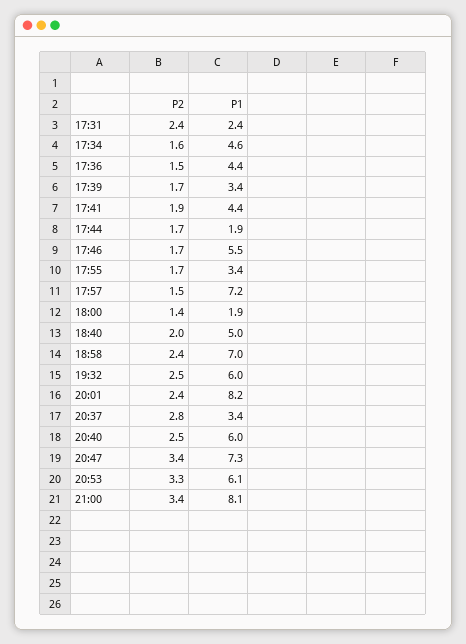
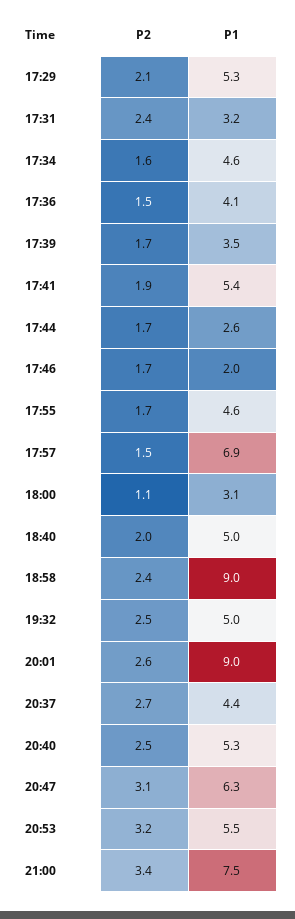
  {
    "P2": {
      "17:31": 2.4,
      "17:34": 1.6,
      "17:36": 1.5,
      "17:39": 1.7,
      "17:41": 1.9,
      "17:44": 1.7,
      "17:46": 1.7,
      "17:55": 1.7,
      "17:57": 1.5,
-     "18:00": 1.4,
+     "18:00": 1.1,
      "18:40": 2,
      "18:58": 2.4,
      "19:32": 2.5,
-     "20:01": 2.4,
+     "20:01": 2.6,
-     "20:37": 2.8,
+     "20:37": 2.7,
      "20:40": 2.5,
-     "20:47": 3.4,
+     "20:47": 3.1,
-     "20:53": 3.3,
+     "20:53": 3.2,
-     "21:00": 3.4
+     "21:00": 3.4,
+     "17:29": 2.1
    },
    "P1": {
-     "17:31": 2.4,
+     "17:31": 3.2,
      "17:34": 4.6,
-     "17:36": 4.4,
+     "17:36": 4.1,
-     "17:39": 3.4,
+     "17:39": 3.5,
-     "17:41": 4.4,
+     "17:41": 5.4,
-     "17:44": 1.9,
+     "17:44": 2.6,
-     "17:46": 5.5,
+     "17:46": 2,
-     "17:55": 3.4,
+     "17:55": 4.6,
-     "17:57": 7.2,
+     "17:57": 6.9,
-     "18:00": 1.9,
+     "18:00": 3.1,
      "18:40": 5,
-     "18:58": 7,
+     "18:58": 9,
-     "19:32": 6,
+     "19:32": 5,
-     "20:01": 8.2,
+     "20:01": 9,
-     "20:37": 3.4,
+     "20:37": 4.4,
-     "20:40": 6,
+     "20:40": 5.3,
-     "20:47": 7.3,
+     "20:47": 6.3,
-     "20:53": 6.1,
+     "20:53": 5.5,
-     "21:00": 8.1
+     "21:00": 7.5,
+     "17:29": 5.3
    }
  }

